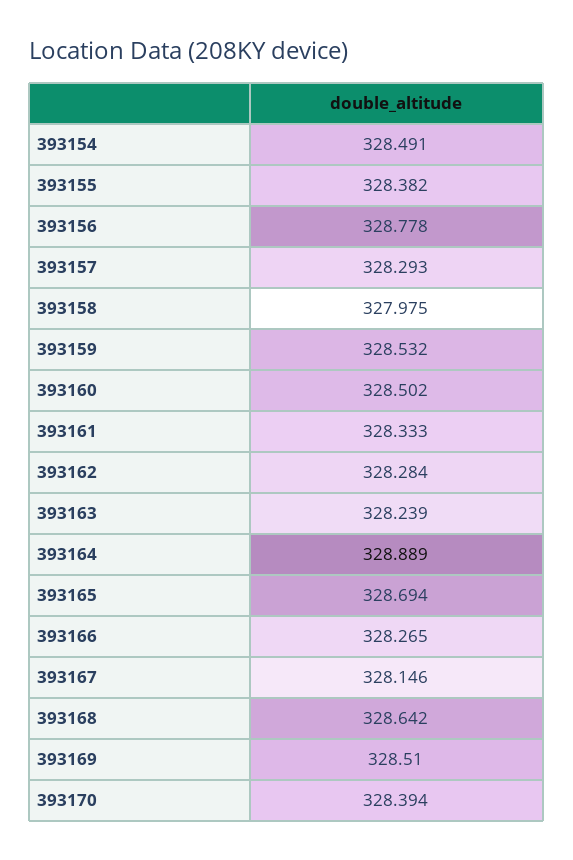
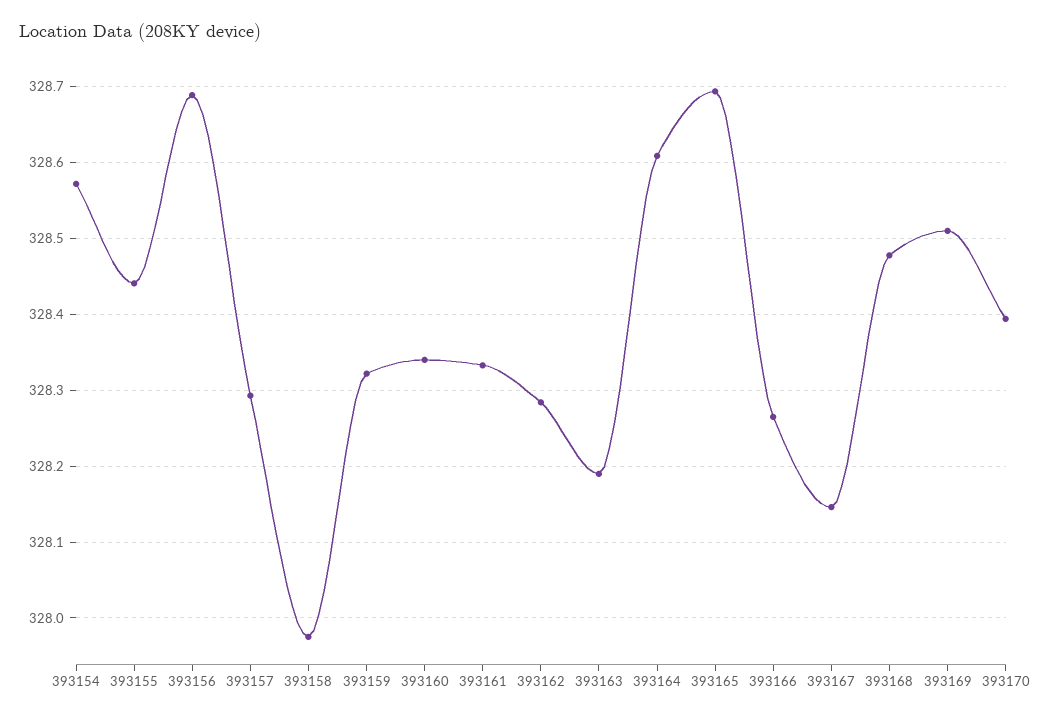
  {
-   "393154": 328.491,
+   "393154": 328.57,
-   "393155": 328.382,
+   "393155": 328.44,
-   "393156": 328.778,
+   "393156": 328.69,
    "393157": 328.293,
    "393158": 327.975,
-   "393159": 328.532,
+   "393159": 328.32,
-   "393160": 328.502,
+   "393160": 328.34,
    "393161": 328.333,
    "393162": 328.284,
-   "393163": 328.239,
+   "393163": 328.19,
-   "393164": 328.889,
+   "393164": 328.61,
    "393165": 328.694,
    "393166": 328.265,
    "393167": 328.146,
-   "393168": 328.642,
+   "393168": 328.48,
    "393169": 328.51,
    "393170": 328.394
  }

